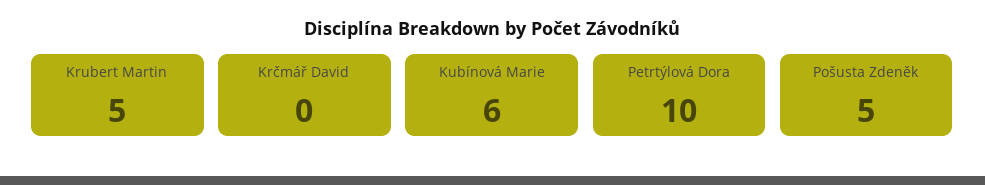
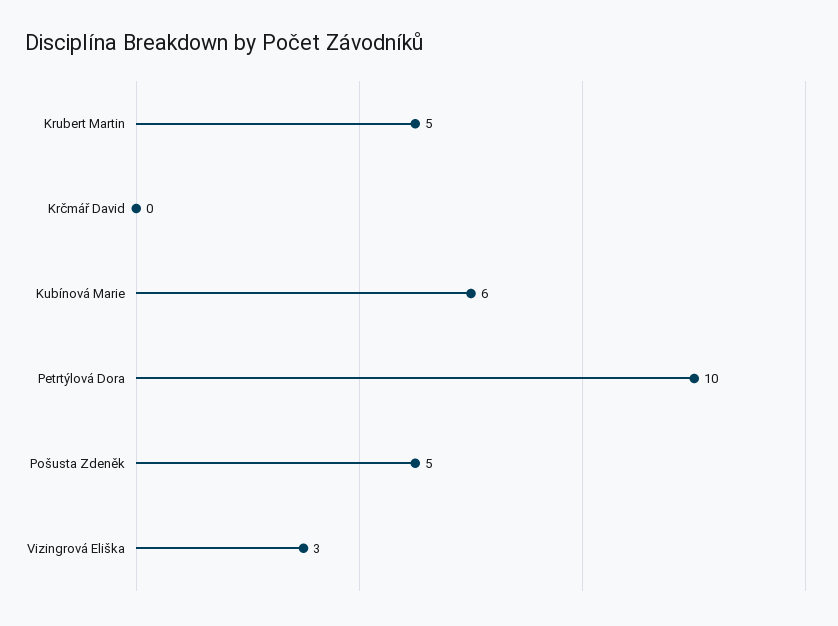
  {
    "Krubert Martin": 5,
    "Krčmář David": 0,
    "Kubínová Marie": 6,
    "Petrtýlová Dora": 10,
-   "Pošusta Zdeněk": 5
+   "Pošusta Zdeněk": 5,
+   "Vizingrová Eliška": 3
  }

